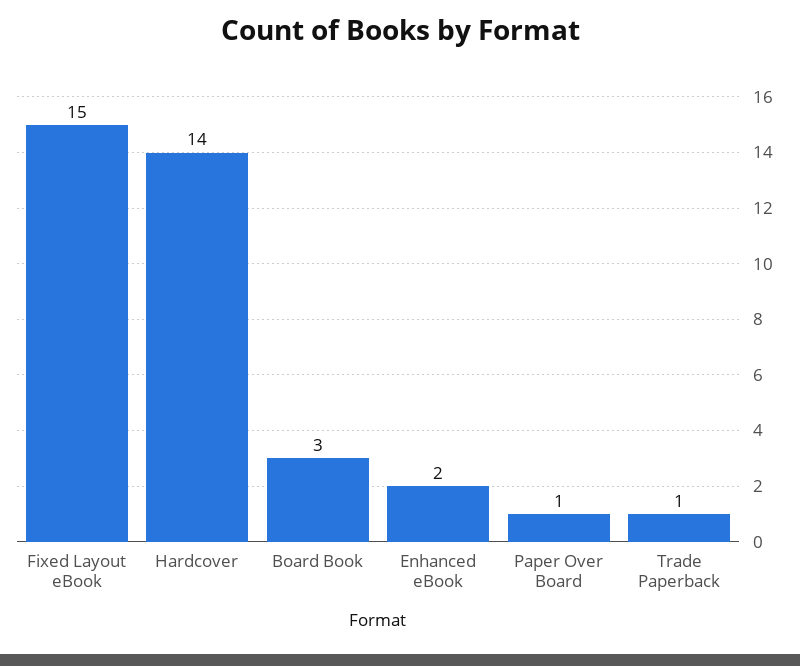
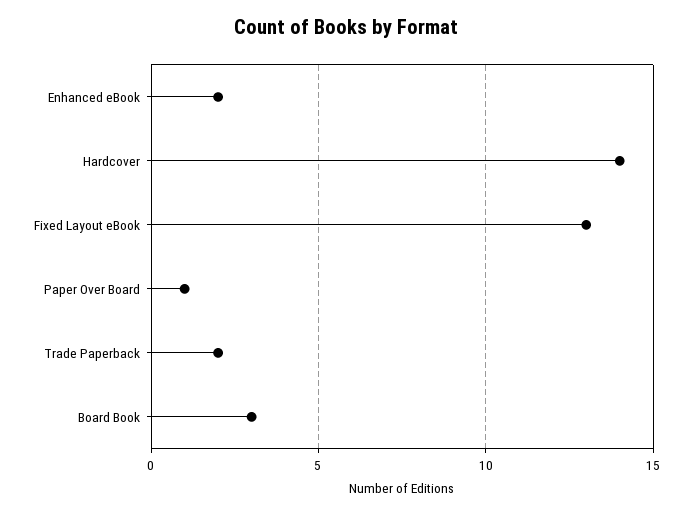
  {
-   "Fixed Layout eBook": 15,
+   "Fixed Layout eBook": 13,
    "Hardcover": 14,
    "Board Book": 3,
    "Enhanced eBook": 2,
    "Paper Over Board": 1,
-   "Trade Paperback": 1
+   "Trade Paperback": 2
  }

